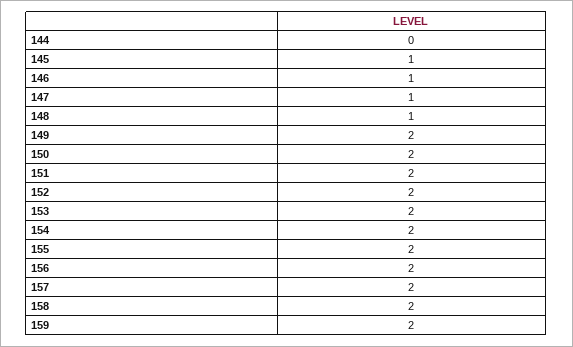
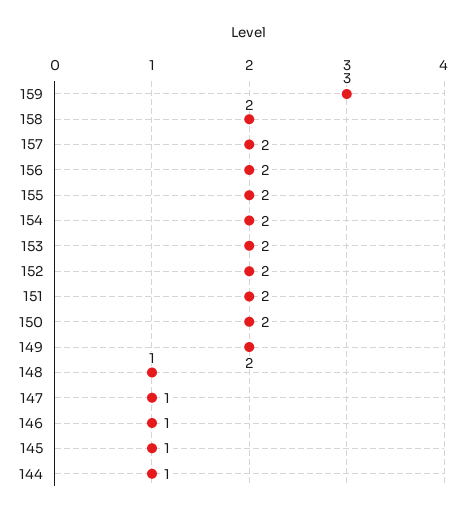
  {
-   "144": 0,
+   "144": 1,
    "145": 1,
    "146": 1,
    "147": 1,
    "148": 1,
    "149": 2,
    "150": 2,
    "151": 2,
    "152": 2,
    "153": 2,
    "154": 2,
    "155": 2,
    "156": 2,
    "157": 2,
    "158": 2,
-   "159": 2
+   "159": 3
  }

